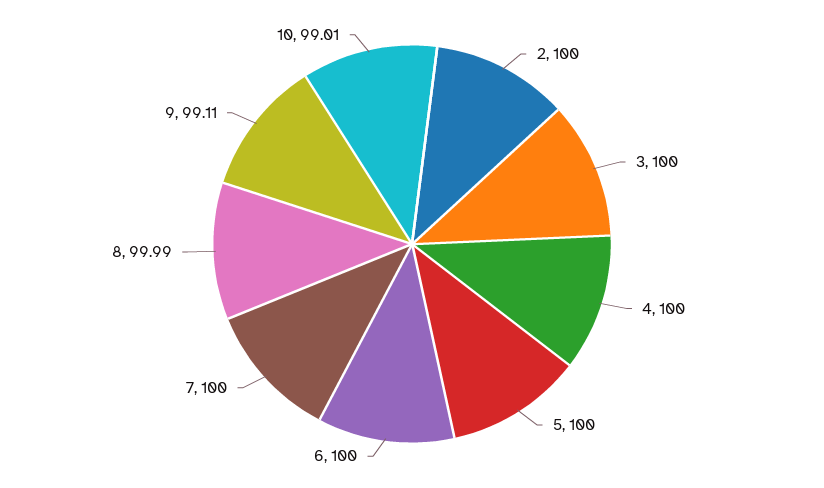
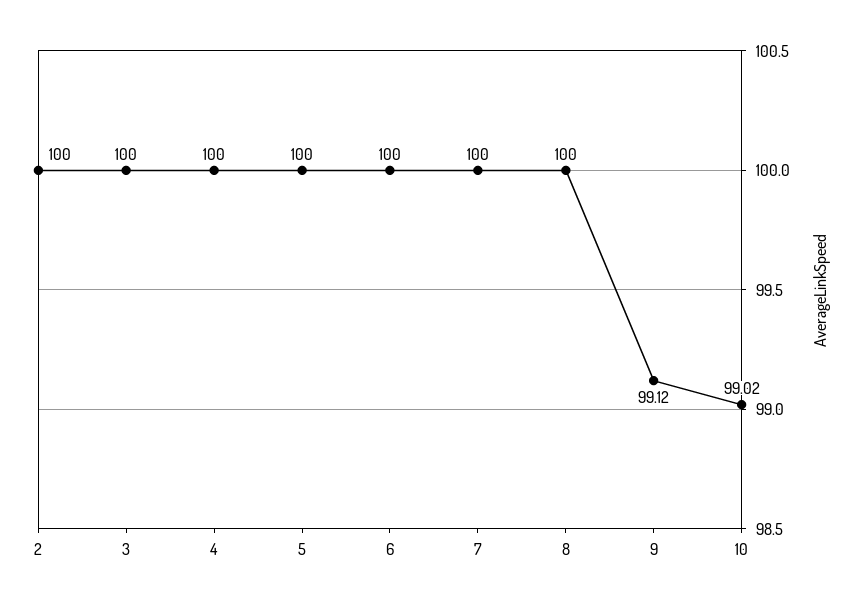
  {
    "2": 100,
    "3": 100,
    "4": 100,
    "5": 100,
    "6": 100,
    "7": 100,
-   "8": 99.99,
+   "8": 100,
-   "9": 99.11,
+   "9": 99.12,
-   "10": 99.01
+   "10": 99.02
  }

